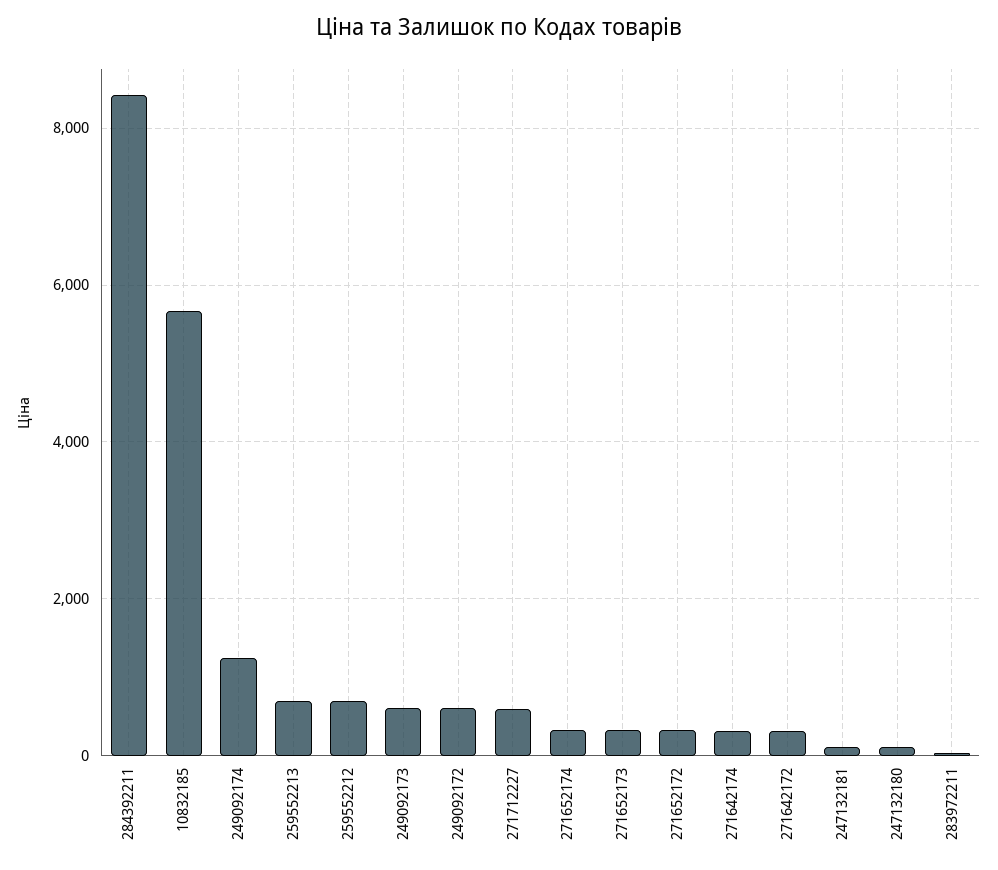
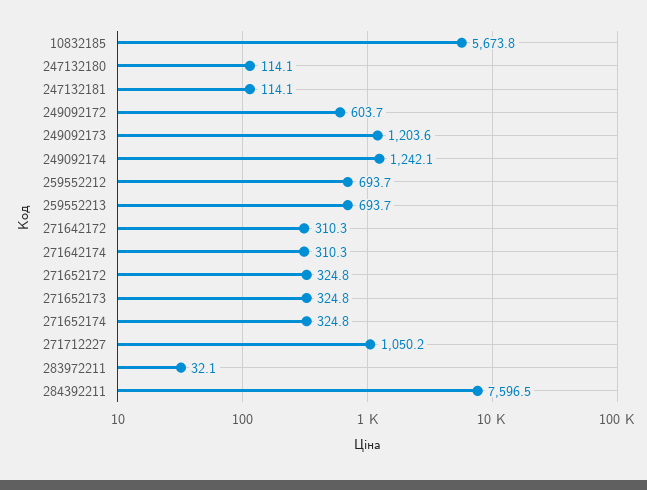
  {
-   "284392211": 8400,
+   "284392211": 7596.5,
    "10832185": 5673.8,
    "249092174": 1242.1,
    "259552213": 693.7,
    "259552212": 693.7,
-   "249092173": 600,
+   "249092173": 1203.6,
    "249092172": 603.7,
-   "271712227": 600,
+   "271712227": 1050.2,
    "271652174": 324.8,
    "271652173": 324.8,
    "271652172": 324.8,
    "271642174": 310.3,
    "271642172": 310.3,
    "247132181": 114.1,
    "247132180": 114.1,
    "283972211": 32.1
  }

